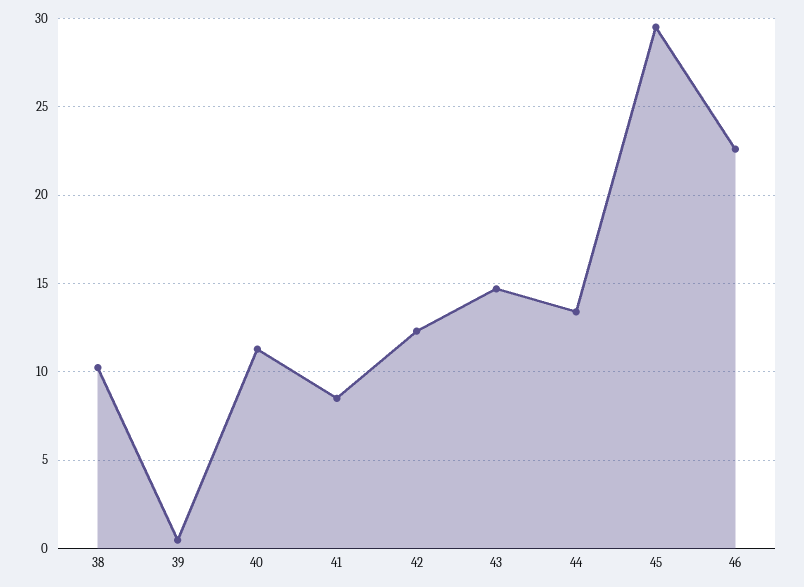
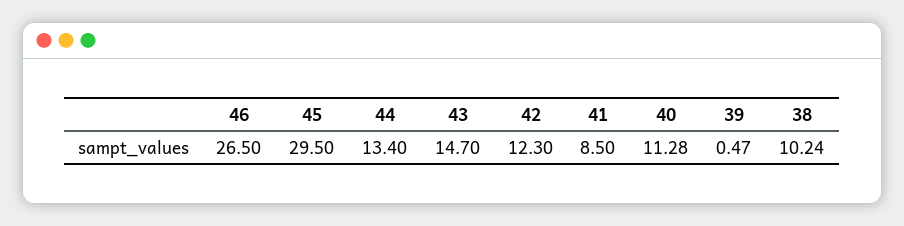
  {
    "38": 10.24,
    "39": 0.47,
    "40": 11.28,
    "41": 8.5,
    "42": 12.3,
    "43": 14.7,
    "44": 13.4,
    "45": 29.5,
-   "46": 22.5
+   "46": 26.5
  }

